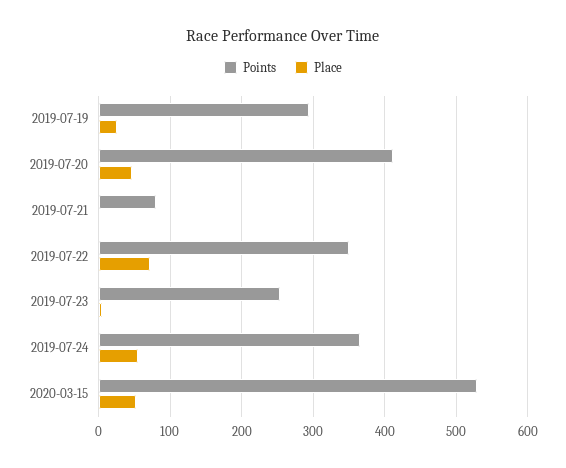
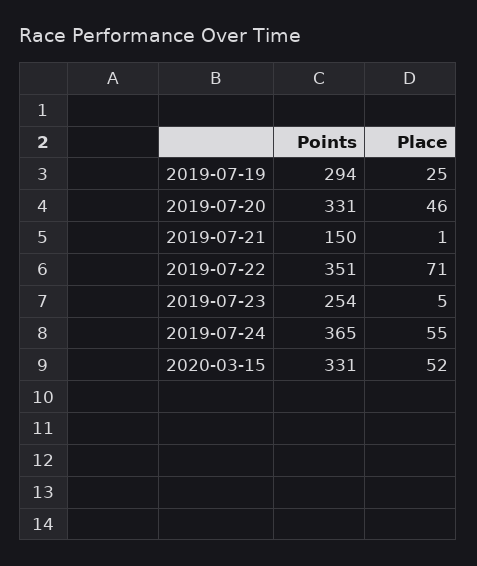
  {
    "Points": {
      "2019-07-19": 294,
-     "2019-07-20": 410,
+     "2019-07-20": 331,
-     "2019-07-21": 80,
+     "2019-07-21": 150,
      "2019-07-22": 351,
      "2019-07-23": 254,
      "2019-07-24": 365,
-     "2020-03-15": 530
+     "2020-03-15": 331
    },
    "Place": {
      "2019-07-19": 25,
      "2019-07-20": 46,
      "2019-07-21": 1,
      "2019-07-22": 71,
      "2019-07-23": 5,
      "2019-07-24": 55,
      "2020-03-15": 52
    }
  }

